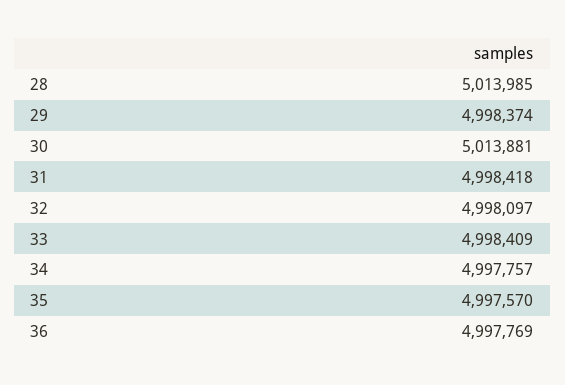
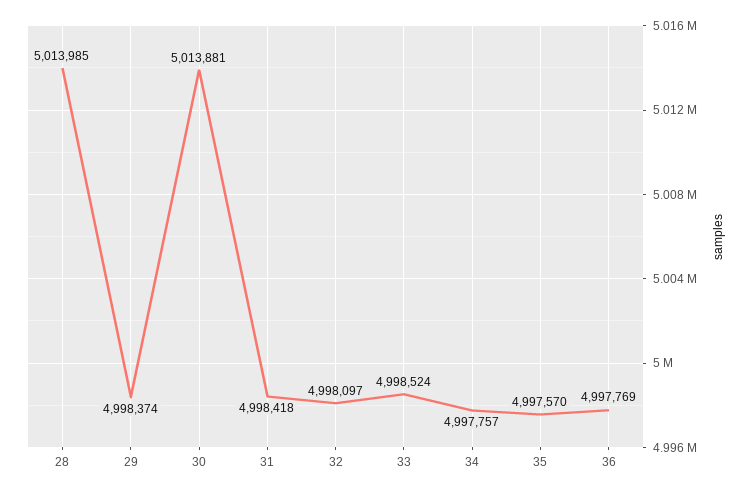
  {
    "28": 5013985,
    "29": 4998374,
    "30": 5013881,
    "31": 4998418,
    "32": 4998097,
-   "33": 4998409,
+   "33": 4998524,
    "34": 4997757,
    "35": 4997570,
    "36": 4997769
  }

